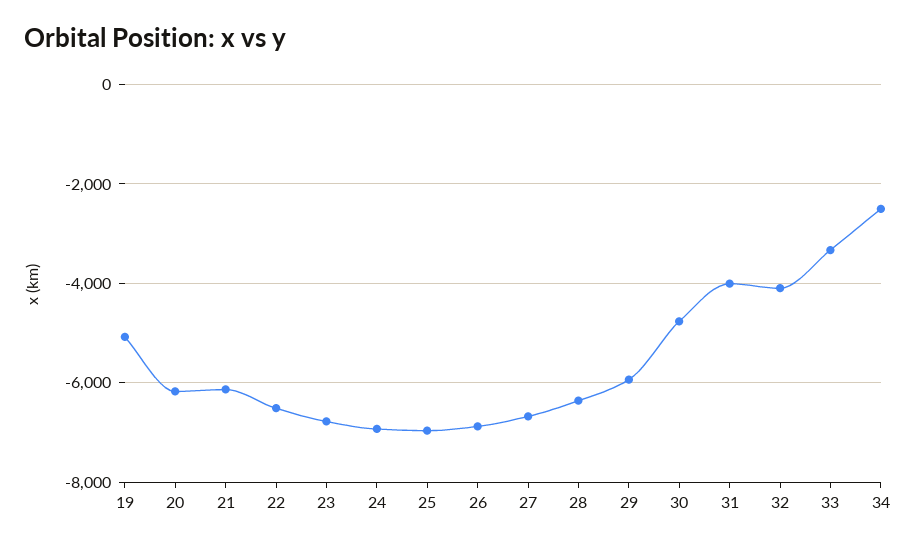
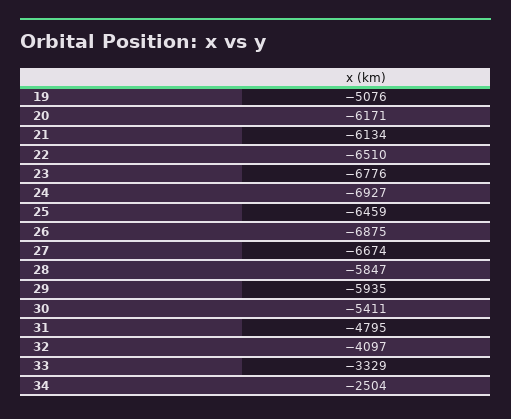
  {
    "19": -5076,
    "20": -6171,
    "21": -6134,
    "22": -6510,
    "23": -6776,
    "24": -6927,
-   "25": -7000,
+   "25": -6459,
    "26": -6875,
    "27": -6674,
-   "28": -6400,
+   "28": -5847,
    "29": -5935,
-   "30": -4800,
+   "30": -5411,
-   "31": -4000,
+   "31": -4795,
    "32": -4097,
    "33": -3329,
    "34": -2504
  }

